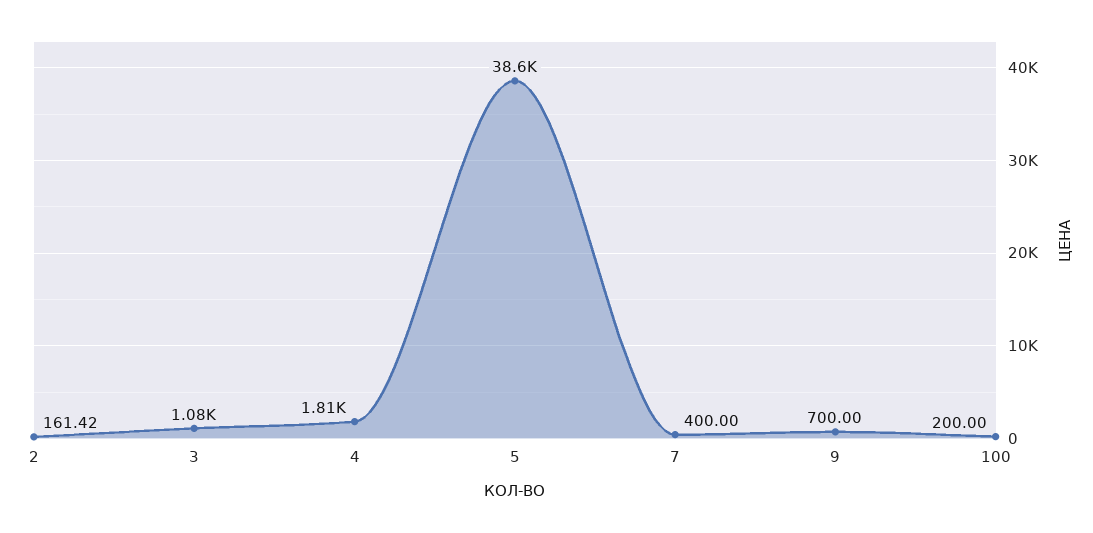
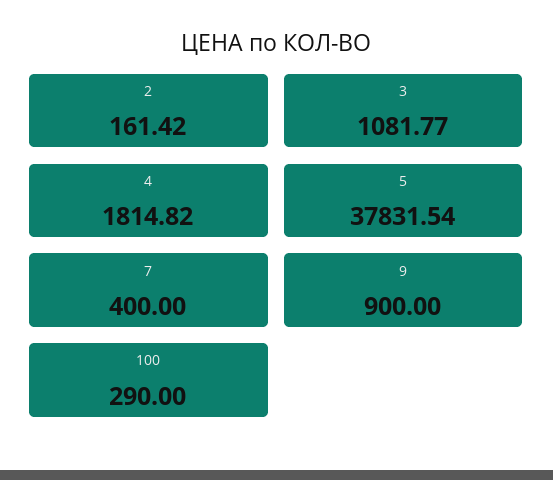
  {
    "2": 161.42,
    "3": 1081.77,
    "4": 1814.82,
-   "5": 38600,
+   "5": 37831.54,
    "7": 400,
-   "9": 700,
+   "9": 900,
-   "100": 200
+   "100": 290
  }

